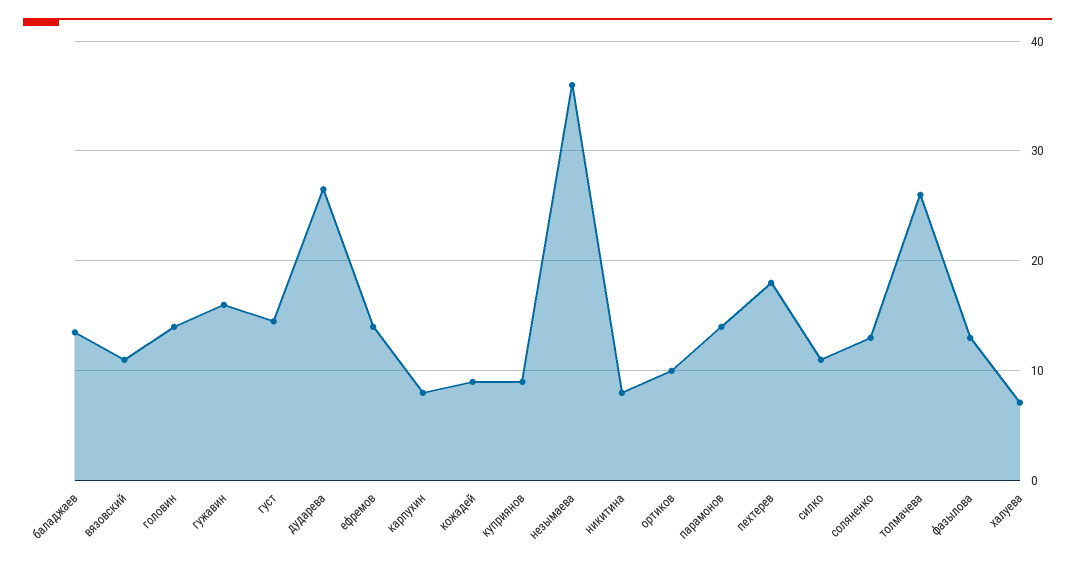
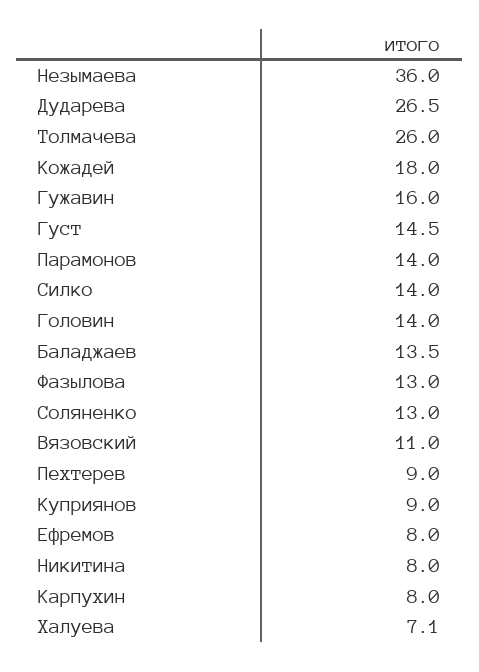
  {
    "баладжаев": 13.5,
    "вязовский": 11,
    "головин": 14,
    "гужавин": 16,
    "густ": 14.5,
    "дударева": 26.5,
-   "ефремов": 14,
+   "ефремов": 8,
    "карпухин": 8,
-   "кожадей": 9,
+   "кожадей": 18,
    "куприянов": 9,
    "незымаева": 36,
    "никитина": 8,
-   "ортиков": 10,
    "парамонов": 14,
-   "пехтерев": 18,
+   "пехтерев": 9,
-   "силко": 11,
+   "силко": 14,
    "соляненко": 13,
    "толмачева": 26,
    "фазылова": 13,
    "халуева": 7.1
  }

